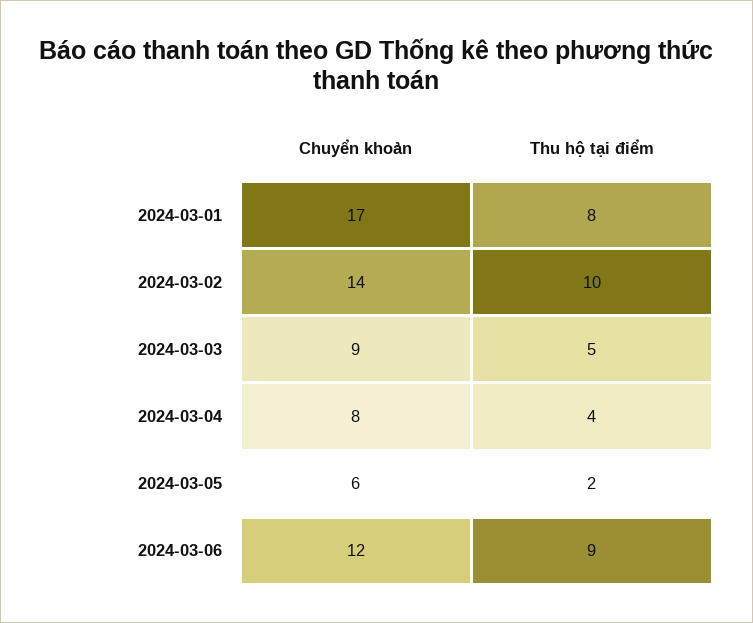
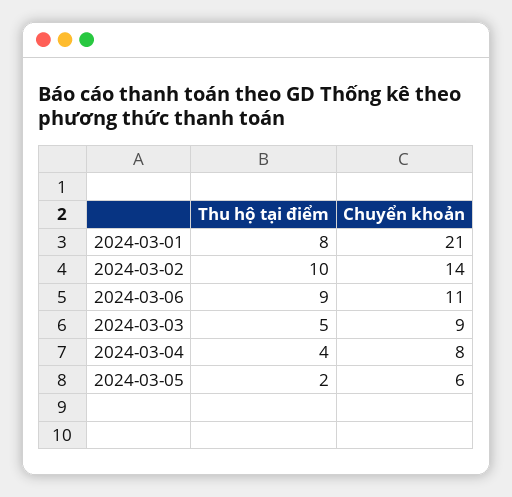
  {
    "Chuyển khoản": {
-     "2024-03-01": 17,
+     "2024-03-01": 21,
      "2024-03-02": 14,
      "2024-03-03": 9,
      "2024-03-04": 8,
      "2024-03-05": 6,
-     "2024-03-06": 12
+     "2024-03-06": 11
    },
    "Thu hộ tại điểm": {
      "2024-03-01": 8,
      "2024-03-02": 10,
      "2024-03-03": 5,
      "2024-03-04": 4,
      "2024-03-05": 2,
      "2024-03-06": 9
    }
  }

